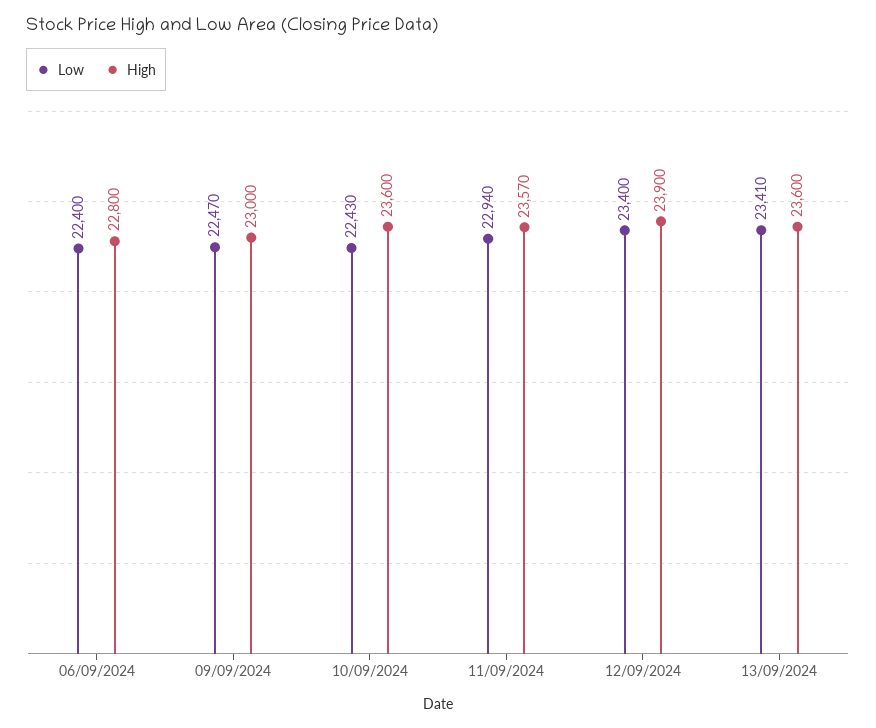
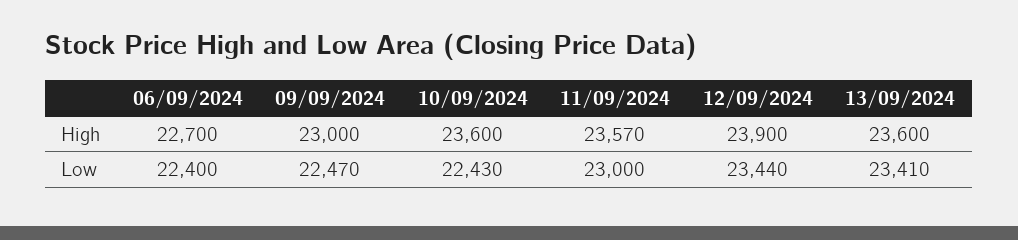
  {
    "Low": {
      "06/09/2024": 22400,
      "09/09/2024": 22470,
      "10/09/2024": 22430,
-     "11/09/2024": 22940,
+     "11/09/2024": 23000,
-     "12/09/2024": 23400,
+     "12/09/2024": 23440,
      "13/09/2024": 23410
    },
    "High": {
-     "06/09/2024": 22800,
+     "06/09/2024": 22700,
      "09/09/2024": 23000,
      "10/09/2024": 23600,
      "11/09/2024": 23570,
      "12/09/2024": 23900,
      "13/09/2024": 23600
    }
  }

